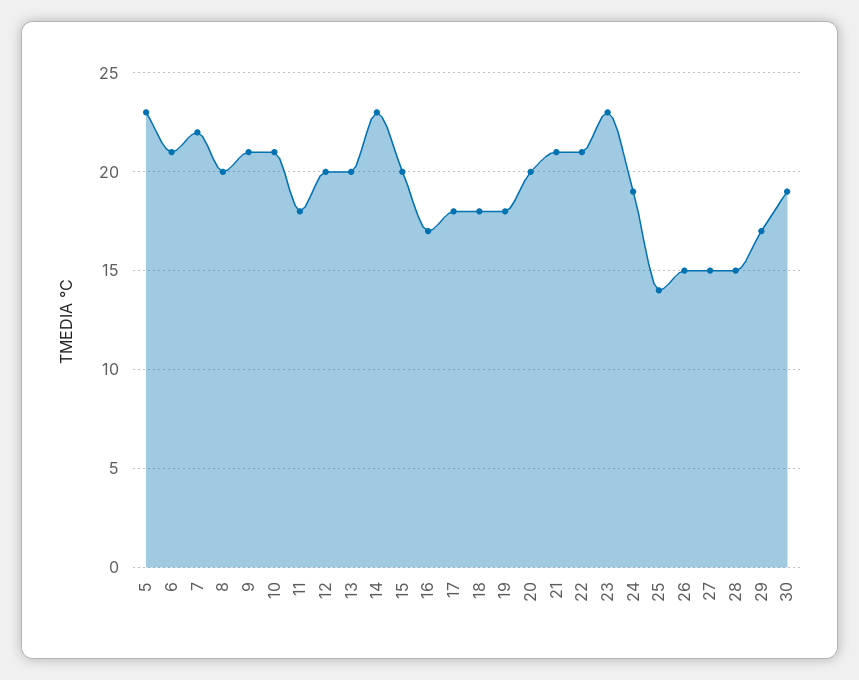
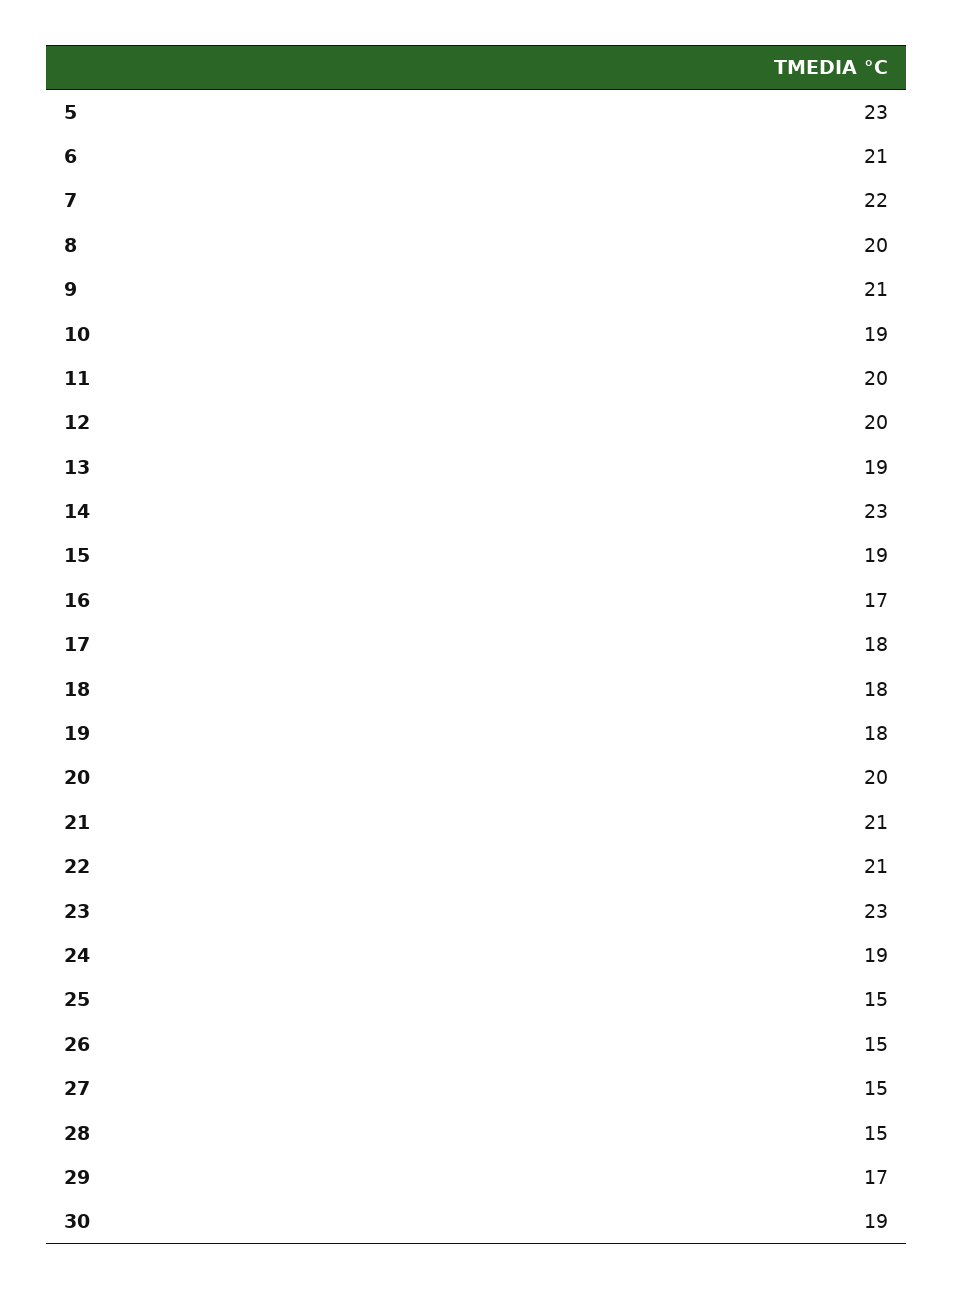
  {
    "5": 23,
    "6": 21,
    "7": 22,
    "8": 20,
    "9": 21,
-   "10": 21,
+   "10": 19,
-   "11": 18,
+   "11": 20,
    "12": 20,
-   "13": 20,
+   "13": 19,
    "14": 23,
-   "15": 20,
+   "15": 19,
    "16": 17,
    "17": 18,
    "18": 18,
    "19": 18,
    "20": 20,
    "21": 21,
    "22": 21,
    "23": 23,
    "24": 19,
-   "25": 14,
+   "25": 15,
    "26": 15,
    "27": 15,
    "28": 15,
    "29": 17,
    "30": 19
  }

